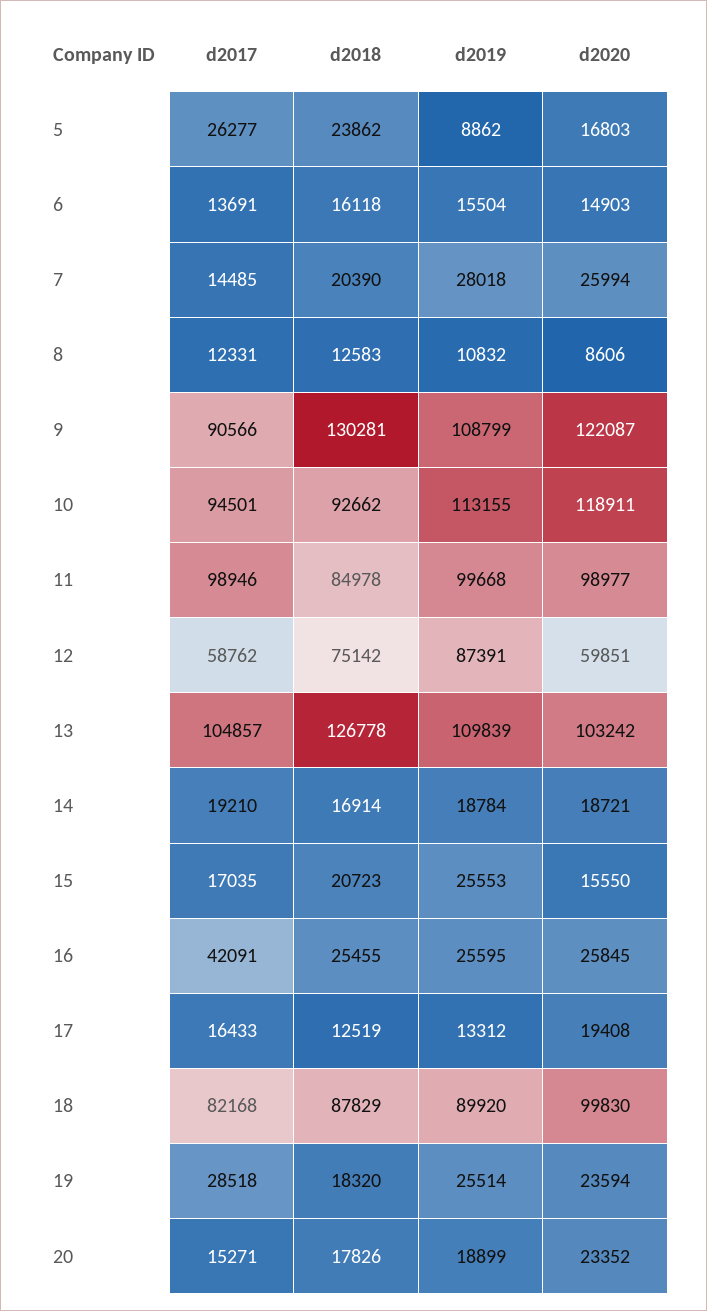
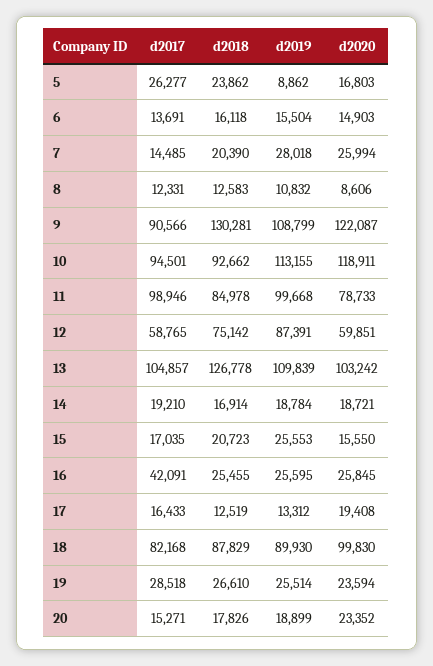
  {
    "d2017": {
      "5": 26277,
      "6": 13691,
      "7": 14485,
      "8": 12331,
      "9": 90566,
      "10": 94501,
      "11": 98946,
-     "12": 58762,
+     "12": 58765,
      "13": 104857,
      "14": 19210,
      "15": 17035,
      "16": 42091,
      "17": 16433,
      "18": 82168,
      "19": 28518,
      "20": 15271
    },
    "d2018": {
      "5": 23862,
      "6": 16118,
      "7": 20390,
      "8": 12583,
      "9": 130281,
      "10": 92662,
      "11": 84978,
      "12": 75142,
      "13": 126778,
      "14": 16914,
      "15": 20723,
      "16": 25455,
      "17": 12519,
      "18": 87829,
-     "19": 18320,
+     "19": 26610,
      "20": 17826
    },
    "d2019": {
      "5": 8862,
      "6": 15504,
      "7": 28018,
      "8": 10832,
      "9": 108799,
      "10": 113155,
      "11": 99668,
      "12": 87391,
      "13": 109839,
      "14": 18784,
      "15": 25553,
      "16": 25595,
      "17": 13312,
-     "18": 89920,
+     "18": 89930,
      "19": 25514,
      "20": 18899
    },
    "d2020": {
      "5": 16803,
      "6": 14903,
      "7": 25994,
      "8": 8606,
      "9": 122087,
      "10": 118911,
-     "11": 98977,
+     "11": 78733,
      "12": 59851,
      "13": 103242,
      "14": 18721,
      "15": 15550,
      "16": 25845,
      "17": 19408,
      "18": 99830,
      "19": 23594,
      "20": 23352
    }
  }

